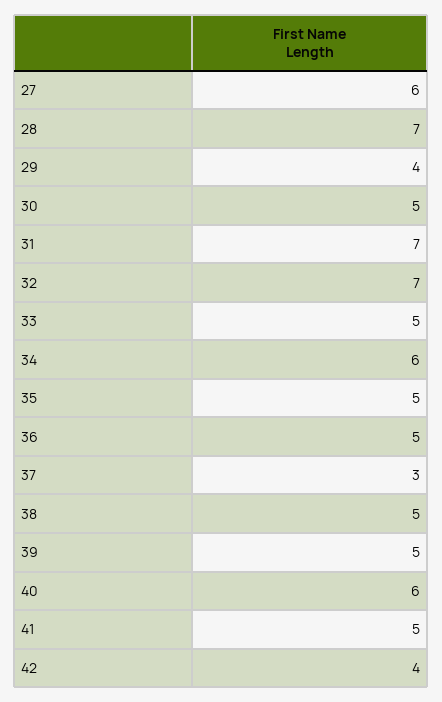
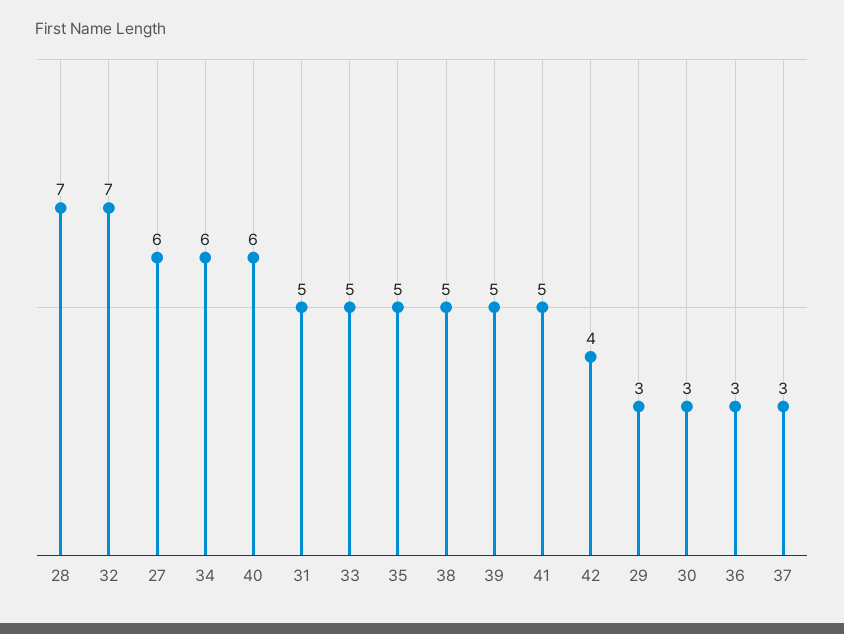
  {
    "27": 6,
    "28": 7,
-   "29": 4,
+   "29": 3,
-   "30": 5,
+   "30": 3,
-   "31": 7,
+   "31": 5,
    "32": 7,
    "33": 5,
    "34": 6,
    "35": 5,
-   "36": 5,
+   "36": 3,
    "37": 3,
    "38": 5,
    "39": 5,
    "40": 6,
    "41": 5,
    "42": 4
  }

